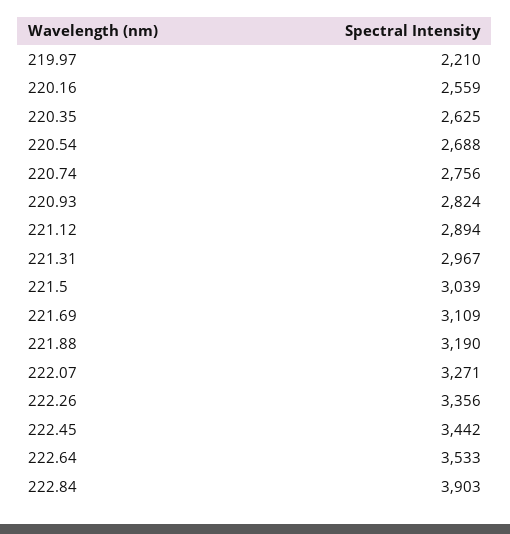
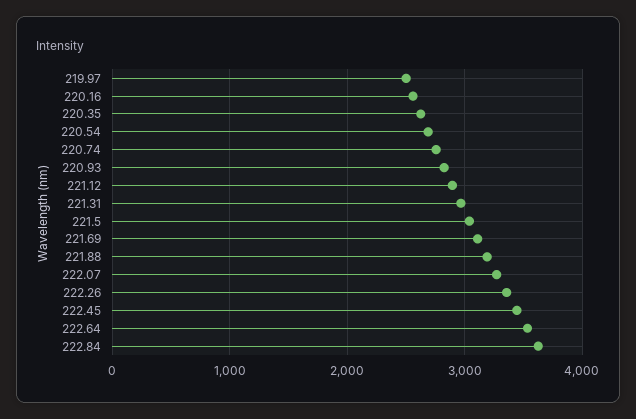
  {
-   "219.97": 2210,
+   "219.97": 2500,
    "220.16": 2559,
    "220.35": 2625,
    "220.54": 2688,
    "220.74": 2756,
    "220.93": 2824,
    "221.12": 2894,
    "221.31": 2967,
    "221.5": 3039,
    "221.69": 3109,
    "221.88": 3190,
    "222.07": 3271,
    "222.26": 3356,
    "222.45": 3442,
    "222.64": 3533,
-   "222.84": 3903
+   "222.84": 3600
  }

